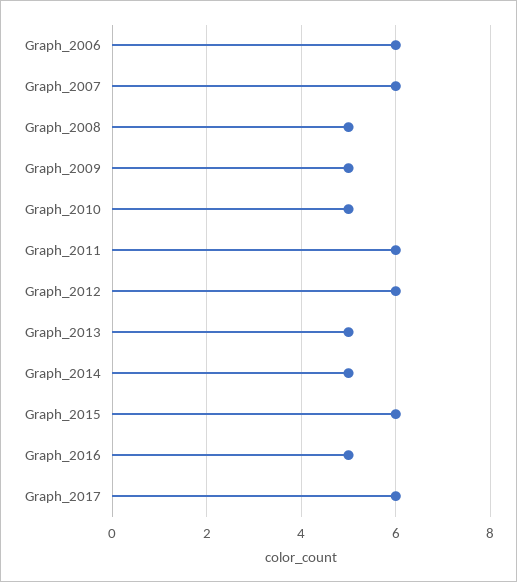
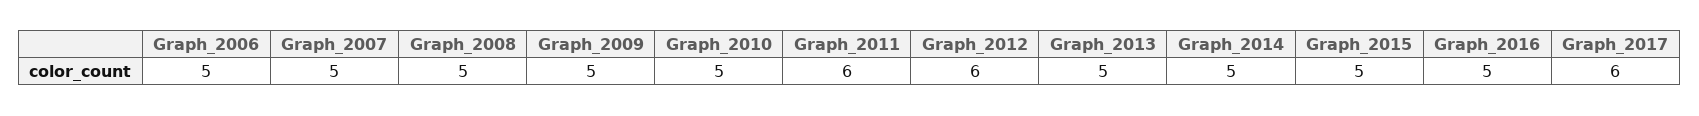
  {
-   "Graph_2006": 6,
+   "Graph_2006": 5,
-   "Graph_2007": 6,
+   "Graph_2007": 5,
    "Graph_2008": 5,
    "Graph_2009": 5,
    "Graph_2010": 5,
    "Graph_2011": 6,
    "Graph_2012": 6,
    "Graph_2013": 5,
    "Graph_2014": 5,
-   "Graph_2015": 6,
+   "Graph_2015": 5,
    "Graph_2016": 5,
    "Graph_2017": 6
  }

